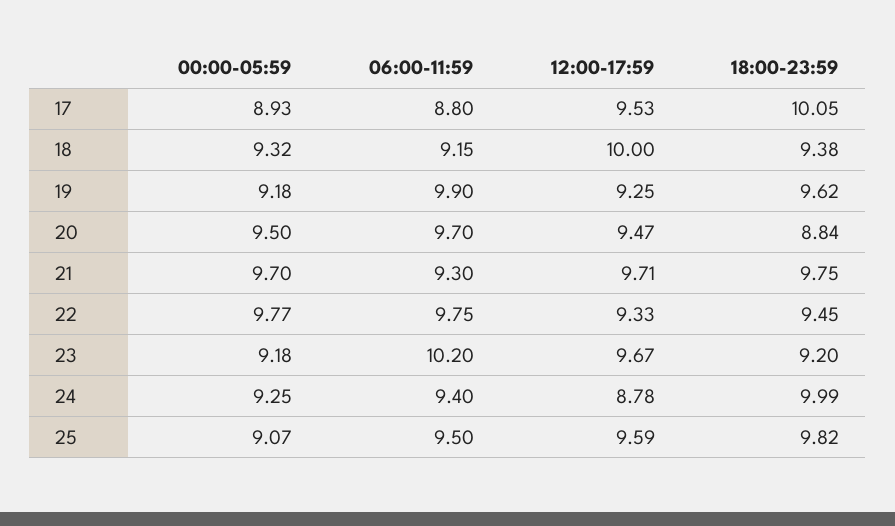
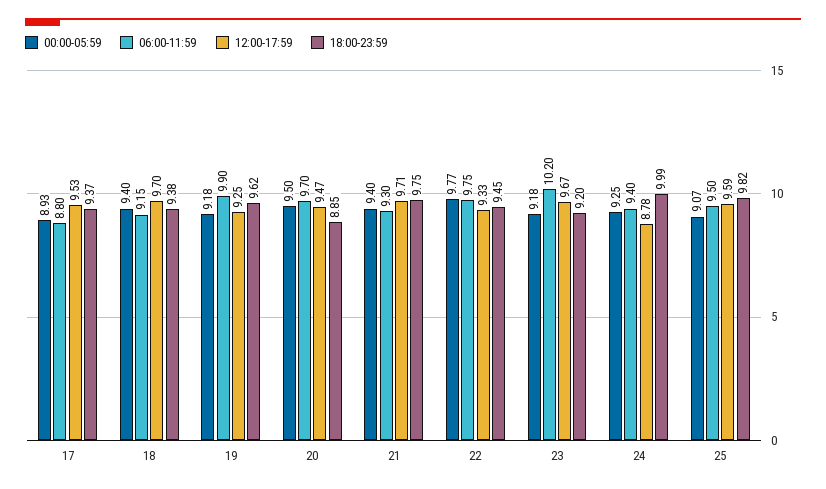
  {
    "00:00-05:59": {
      "17": 8.93,
-     "18": 9.32,
+     "18": 9.4,
      "19": 9.18,
      "20": 9.5,
-     "21": 9.7,
+     "21": 9.4,
      "22": 9.77,
      "23": 9.18,
      "24": 9.25,
      "25": 9.07
    },
    "06:00-11:59": {
      "17": 8.8,
      "18": 9.15,
      "19": 9.9,
      "20": 9.7,
      "21": 9.3,
      "22": 9.75,
      "23": 10.2,
      "24": 9.4,
      "25": 9.5
    },
    "12:00-17:59": {
      "17": 9.53,
-     "18": 10,
+     "18": 9.7,
      "19": 9.25,
      "20": 9.47,
      "21": 9.71,
      "22": 9.33,
      "23": 9.67,
      "24": 8.78,
      "25": 9.59
    },
    "18:00-23:59": {
-     "17": 10.05,
+     "17": 9.37,
      "18": 9.38,
      "19": 9.62,
-     "20": 8.84,
+     "20": 8.85,
      "21": 9.75,
      "22": 9.45,
      "23": 9.2,
      "24": 9.99,
      "25": 9.82
    }
  }

